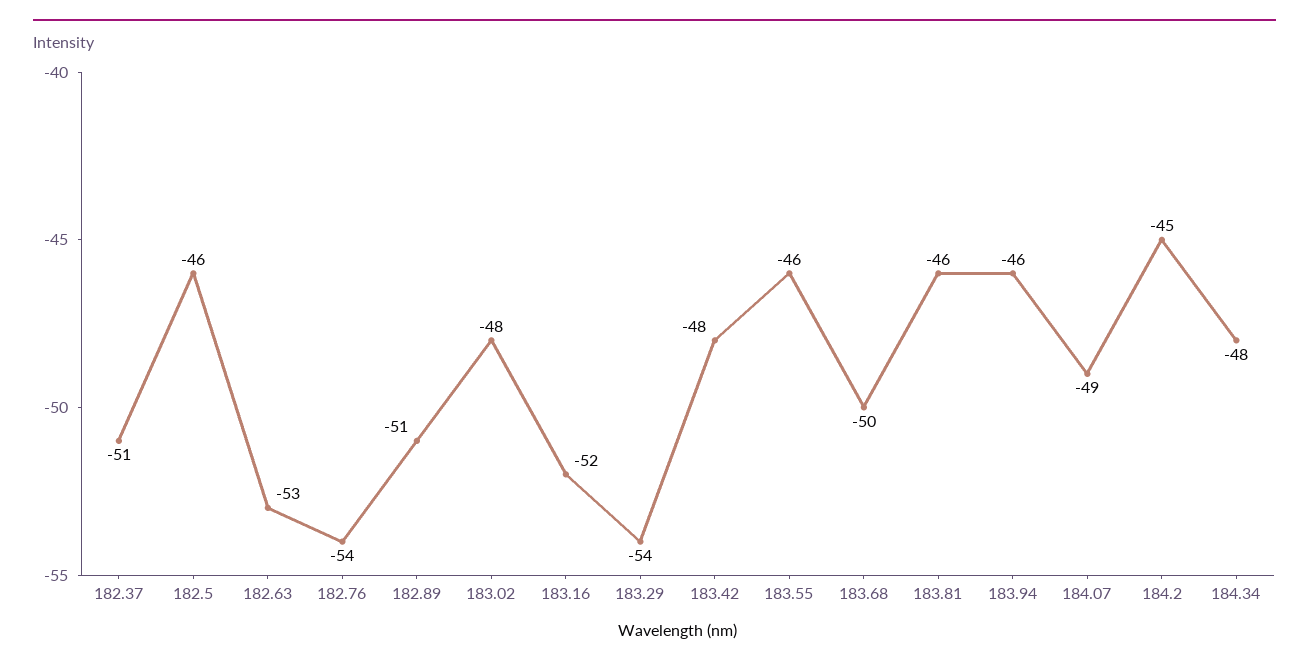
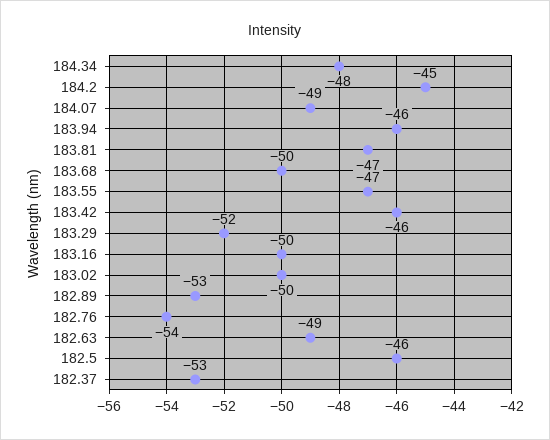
  {
-   "182.37": -51,
+   "182.37": -53,
    "182.5": -46,
-   "182.63": -53,
+   "182.63": -49,
    "182.76": -54,
-   "182.89": -51,
+   "182.89": -53,
-   "183.02": -48,
+   "183.02": -50,
-   "183.16": -52,
+   "183.16": -50,
-   "183.29": -54,
+   "183.29": -52,
-   "183.42": -48,
+   "183.42": -46,
-   "183.55": -46,
+   "183.55": -47,
    "183.68": -50,
-   "183.81": -46,
+   "183.81": -47,
    "183.94": -46,
    "184.07": -49,
    "184.2": -45,
    "184.34": -48
  }

